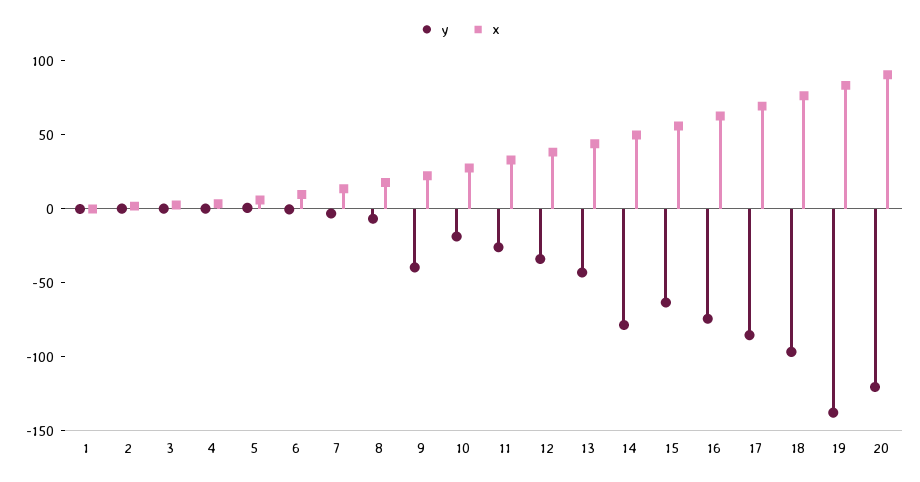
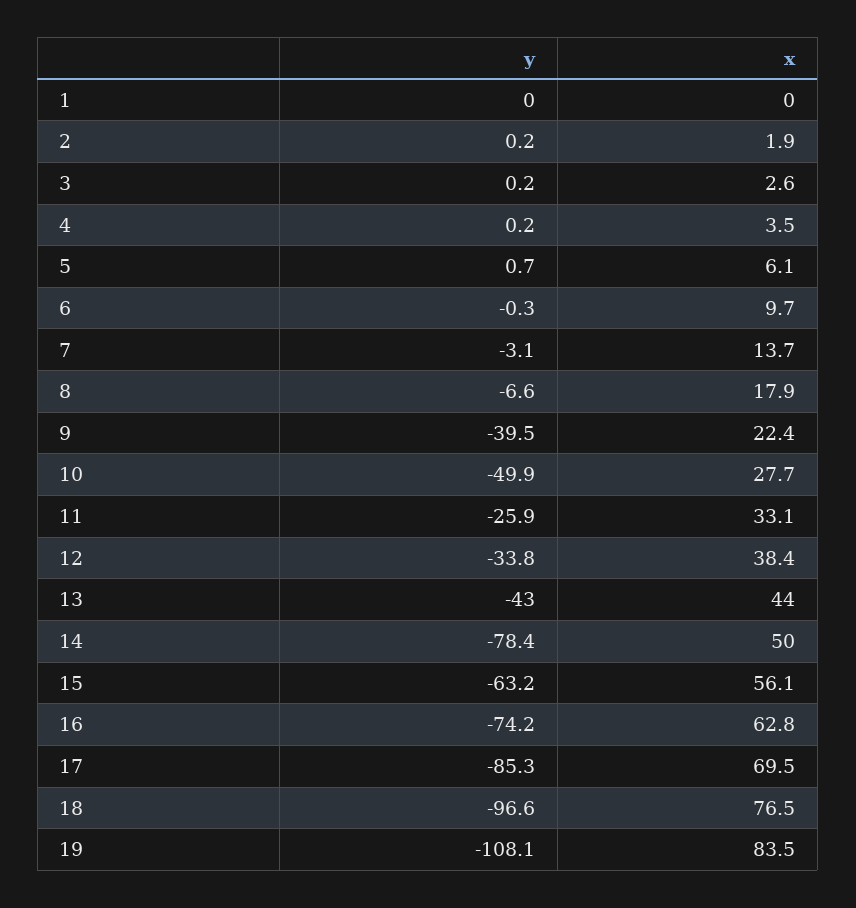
  {
    "y": {
      "1": 0,
      "2": 0.2,
      "3": 0.2,
      "4": 0.2,
      "5": 0.7,
      "6": -0.3,
      "7": -3.1,
      "8": -6.6,
      "9": -39.5,
-     "10": -20,
+     "10": -49.9,
      "11": -25.9,
      "12": -33.8,
      "13": -43,
      "14": -78.4,
      "15": -63.2,
      "16": -74.2,
      "17": -85.3,
      "18": -96.6,
-     "19": -140,
+     "19": -108.1
-     "20": -120
    },
    "x": {
      "1": 0,
      "2": 1.9,
      "3": 2.6,
      "4": 3.5,
      "5": 6.1,
      "6": 9.7,
      "7": 13.7,
      "8": 17.9,
      "9": 22.4,
      "10": 27.7,
      "11": 33.1,
      "12": 38.4,
      "13": 44,
      "14": 50,
      "15": 56.1,
      "16": 62.8,
      "17": 69.5,
      "18": 76.5,
-     "19": 83.5,
+     "19": 83.5
-     "20": 90
    }
  }

